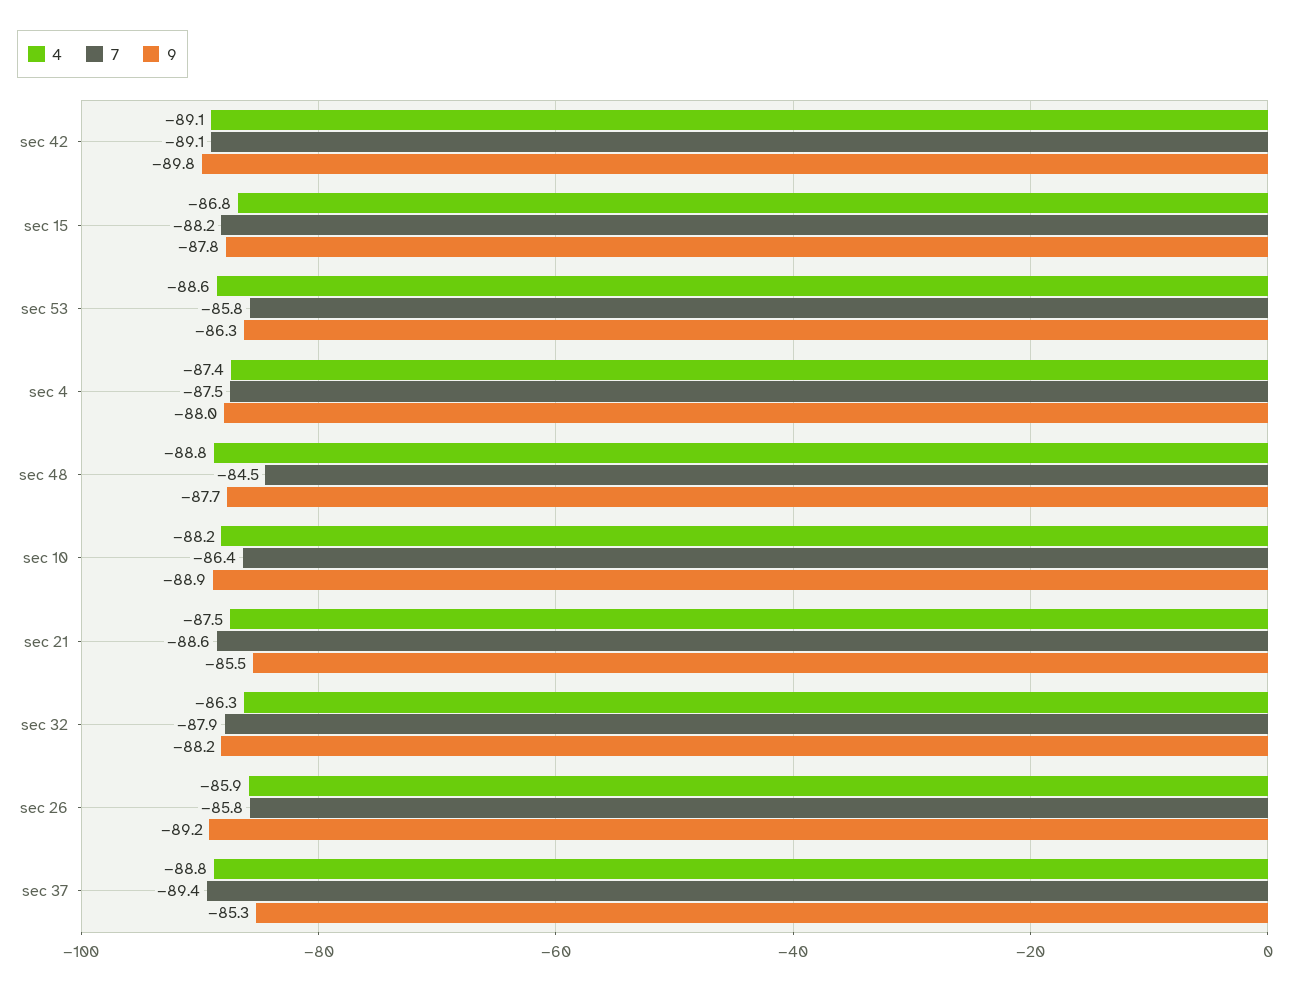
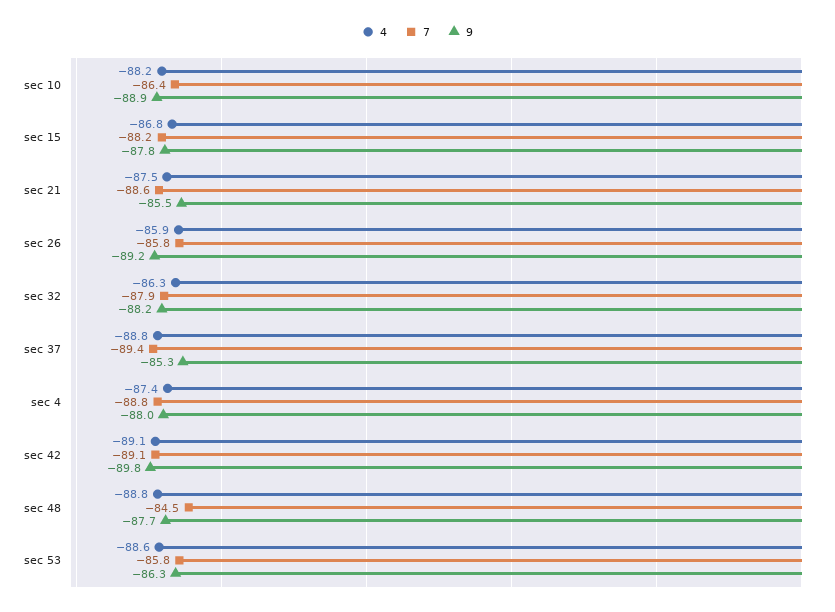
  {
    "4": {
      "sec 42": -89.1,
      "sec 15": -86.8,
      "sec 53": -88.6,
      "sec 4": -87.4,
      "sec 48": -88.8,
      "sec 10": -88.2,
      "sec 21": -87.5,
      "sec 32": -86.3,
      "sec 26": -85.9,
      "sec 37": -88.8
    },
    "7": {
      "sec 42": -89.1,
      "sec 15": -88.2,
      "sec 53": -85.8,
-     "sec 4": -87.5,
+     "sec 4": -88.8,
      "sec 48": -84.5,
      "sec 10": -86.4,
      "sec 21": -88.6,
      "sec 32": -87.9,
      "sec 26": -85.8,
      "sec 37": -89.4
    },
    "9": {
      "sec 42": -89.8,
      "sec 15": -87.8,
      "sec 53": -86.3,
      "sec 4": -88,
      "sec 48": -87.7,
      "sec 10": -88.9,
      "sec 21": -85.5,
      "sec 32": -88.2,
      "sec 26": -89.2,
      "sec 37": -85.3
    }
  }

